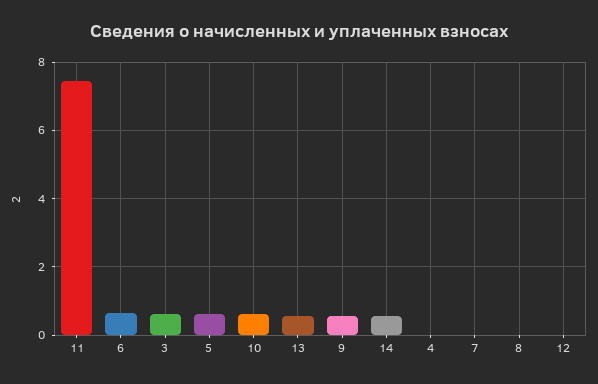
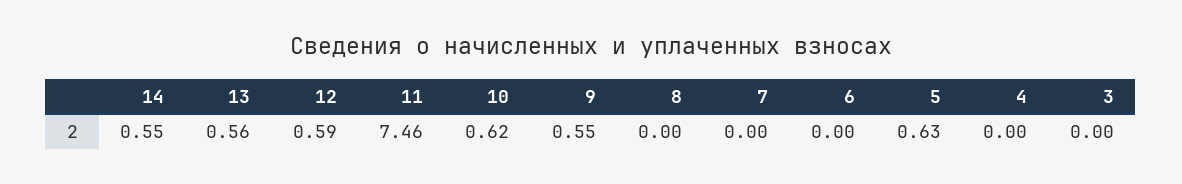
  {
    "11": 7.46,
-   "6": 0.6,
+   "6": 0,
-   "3": 0.6,
+   "3": 0,
    "5": 0.63,
    "10": 0.62,
    "13": 0.56,
    "9": 0.55,
    "14": 0.55,
    "4": 0,
    "7": 0,
    "8": 0,
-   "12": 0
+   "12": 0.59
  }

